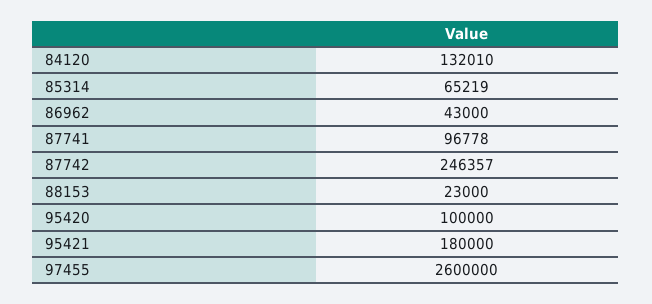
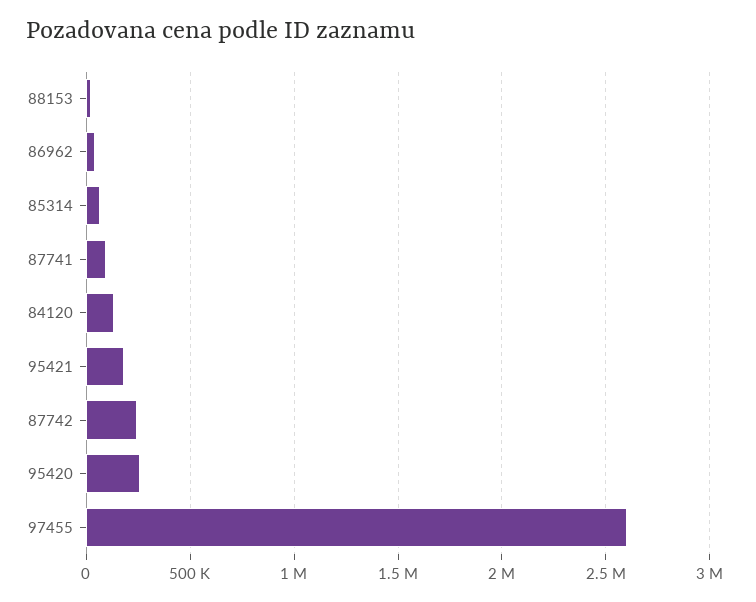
  {
    "84120": 132010,
    "85314": 65219,
    "86962": 43000,
    "87741": 96778,
    "87742": 246357,
    "88153": 23000,
-   "95420": 100000,
+   "95420": 250000,
    "95421": 180000,
    "97455": 2600000
  }

